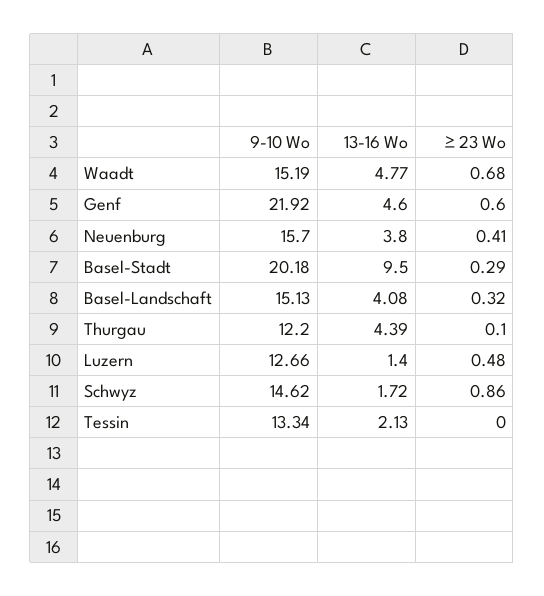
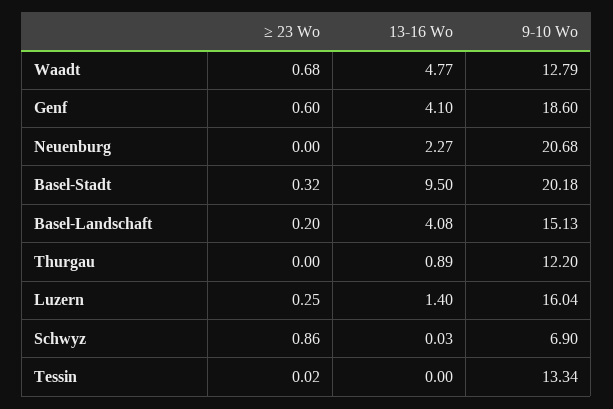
  {
    "9-10 Wo": {
-     "Waadt": 15.19,
+     "Waadt": 12.79,
-     "Genf": 21.92,
+     "Genf": 18.6,
-     "Neuenburg": 15.7,
+     "Neuenburg": 20.68,
      "Basel-Stadt": 20.18,
      "Basel-Landschaft": 15.13,
      "Thurgau": 12.2,
-     "Luzern": 12.66,
+     "Luzern": 16.04,
-     "Schwyz": 14.62,
+     "Schwyz": 6.9,
      "Tessin": 13.34
    },
    "13-16 Wo": {
      "Waadt": 4.77,
-     "Genf": 4.6,
+     "Genf": 4.1,
-     "Neuenburg": 3.8,
+     "Neuenburg": 2.27,
      "Basel-Stadt": 9.5,
      "Basel-Landschaft": 4.08,
-     "Thurgau": 4.39,
+     "Thurgau": 0.89,
      "Luzern": 1.4,
-     "Schwyz": 1.72,
+     "Schwyz": 0.03,
-     "Tessin": 2.13
+     "Tessin": 0
    },
    "≥ 23 Wo": {
      "Waadt": 0.68,
      "Genf": 0.6,
-     "Neuenburg": 0.41,
+     "Neuenburg": 0,
-     "Basel-Stadt": 0.29,
+     "Basel-Stadt": 0.32,
-     "Basel-Landschaft": 0.32,
+     "Basel-Landschaft": 0.2,
-     "Thurgau": 0.1,
+     "Thurgau": 0,
-     "Luzern": 0.48,
+     "Luzern": 0.25,
      "Schwyz": 0.86,
-     "Tessin": 0
+     "Tessin": 0.02
    }
  }

